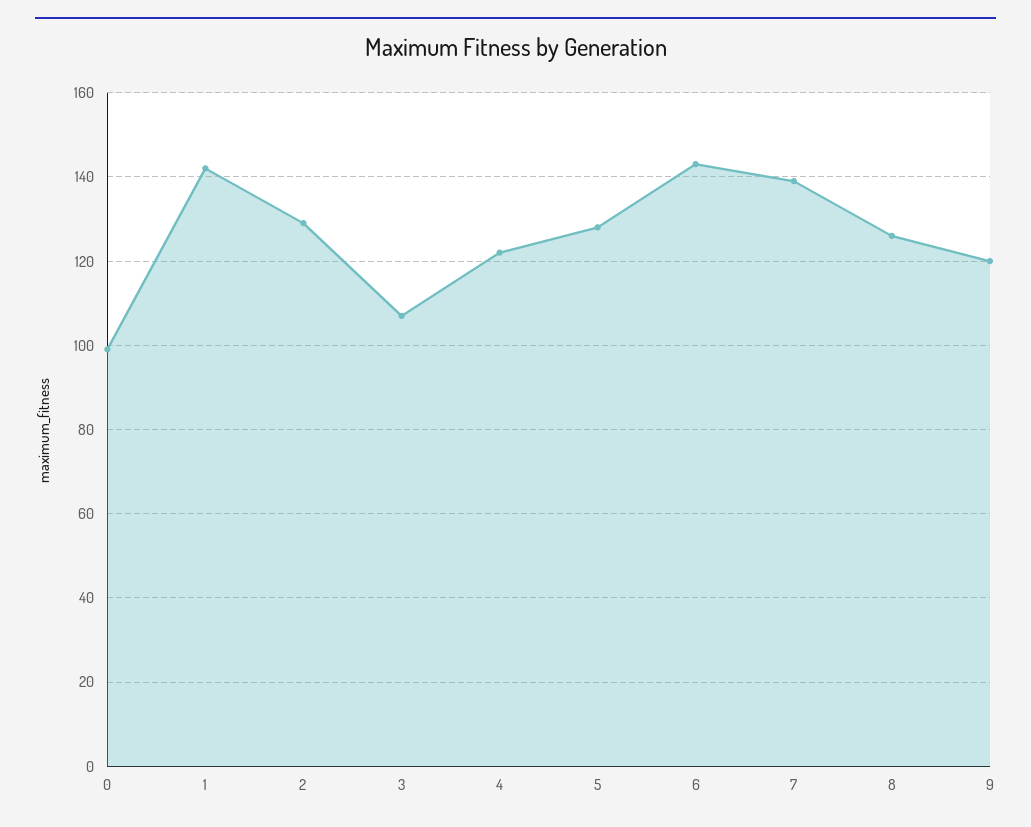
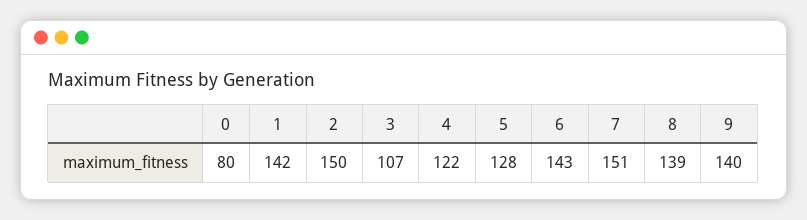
  {
-   "0": 100,
+   "0": 80,
    "1": 142,
-   "2": 130,
+   "2": 150,
    "3": 107,
    "4": 122,
    "5": 128,
    "6": 143,
-   "7": 140,
+   "7": 151,
-   "8": 125,
+   "8": 139,
-   "9": 120
+   "9": 140
  }

